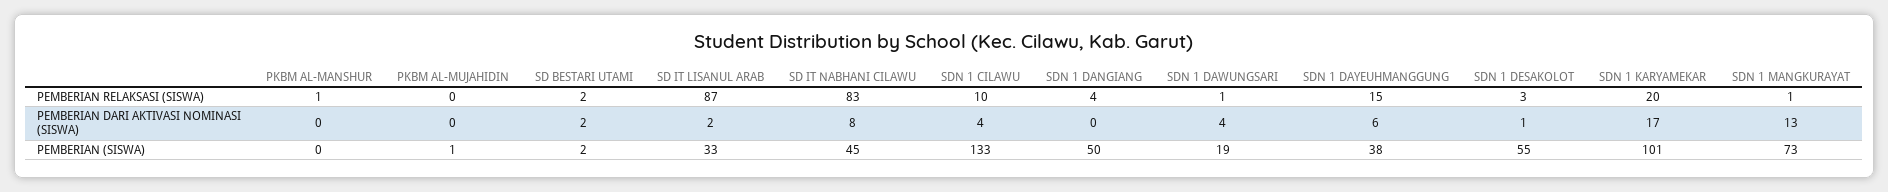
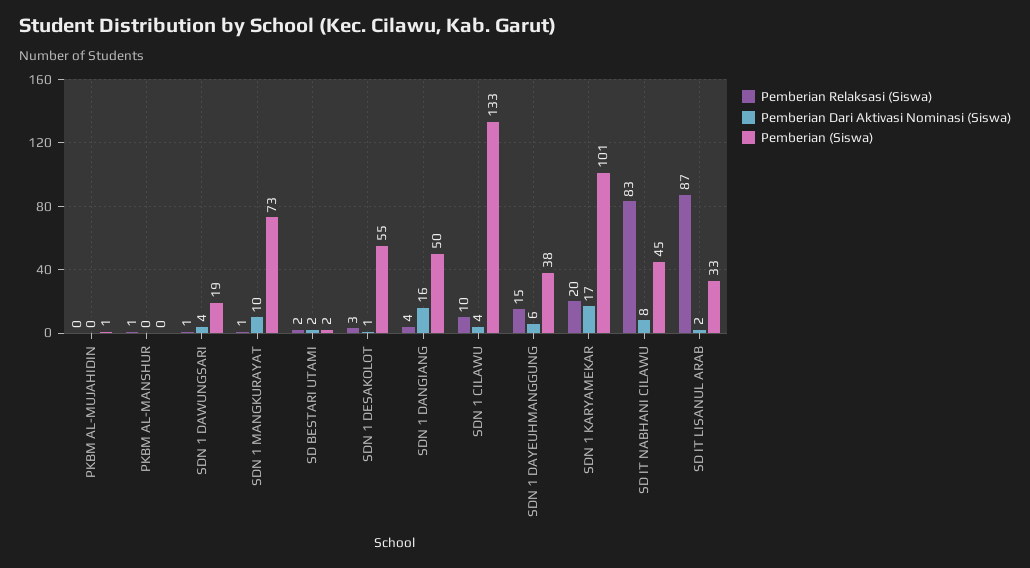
  {
    "PEMBERIAN RELAKSASI (SISWA)": {
      "PKBM AL-MANSHUR": 1,
      "PKBM AL-MUJAHIDIN": 0,
      "SD BESTARI UTAMI": 2,
      "SD IT LISANUL ARAB": 87,
      "SD IT NABHANI CILAWU": 83,
      "SDN 1 CILAWU": 10,
      "SDN 1 DANGIANG": 4,
      "SDN 1 DAWUNGSARI": 1,
      "SDN 1 DAYEUHMANGGUNG": 15,
      "SDN 1 DESAKOLOT": 3,
      "SDN 1 KARYAMEKAR": 20,
      "SDN 1 MANGKURAYAT": 1
    },
    "PEMBERIAN DARI AKTIVASI NOMINASI (SISWA)": {
      "PKBM AL-MANSHUR": 0,
      "PKBM AL-MUJAHIDIN": 0,
      "SD BESTARI UTAMI": 2,
      "SD IT LISANUL ARAB": 2,
      "SD IT NABHANI CILAWU": 8,
      "SDN 1 CILAWU": 4,
-     "SDN 1 DANGIANG": 0,
+     "SDN 1 DANGIANG": 16,
      "SDN 1 DAWUNGSARI": 4,
      "SDN 1 DAYEUHMANGGUNG": 6,
      "SDN 1 DESAKOLOT": 1,
      "SDN 1 KARYAMEKAR": 17,
-     "SDN 1 MANGKURAYAT": 13
+     "SDN 1 MANGKURAYAT": 10
    },
    "PEMBERIAN (SISWA)": {
      "PKBM AL-MANSHUR": 0,
      "PKBM AL-MUJAHIDIN": 1,
      "SD BESTARI UTAMI": 2,
      "SD IT LISANUL ARAB": 33,
      "SD IT NABHANI CILAWU": 45,
      "SDN 1 CILAWU": 133,
      "SDN 1 DANGIANG": 50,
      "SDN 1 DAWUNGSARI": 19,
      "SDN 1 DAYEUHMANGGUNG": 38,
      "SDN 1 DESAKOLOT": 55,
      "SDN 1 KARYAMEKAR": 101,
      "SDN 1 MANGKURAYAT": 73
    }
  }

